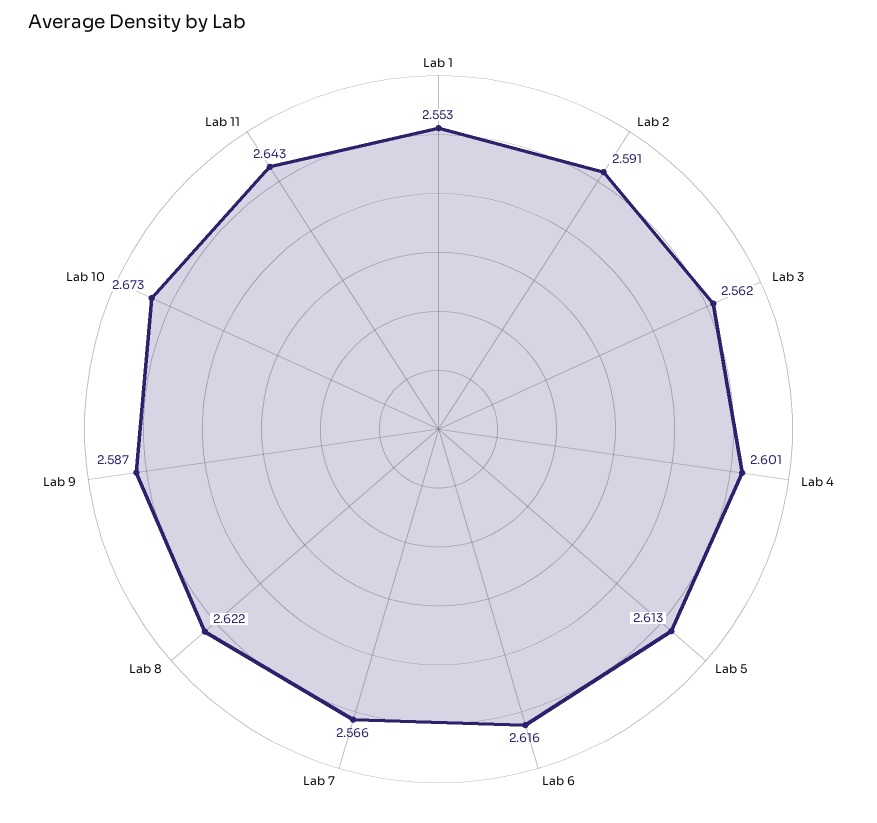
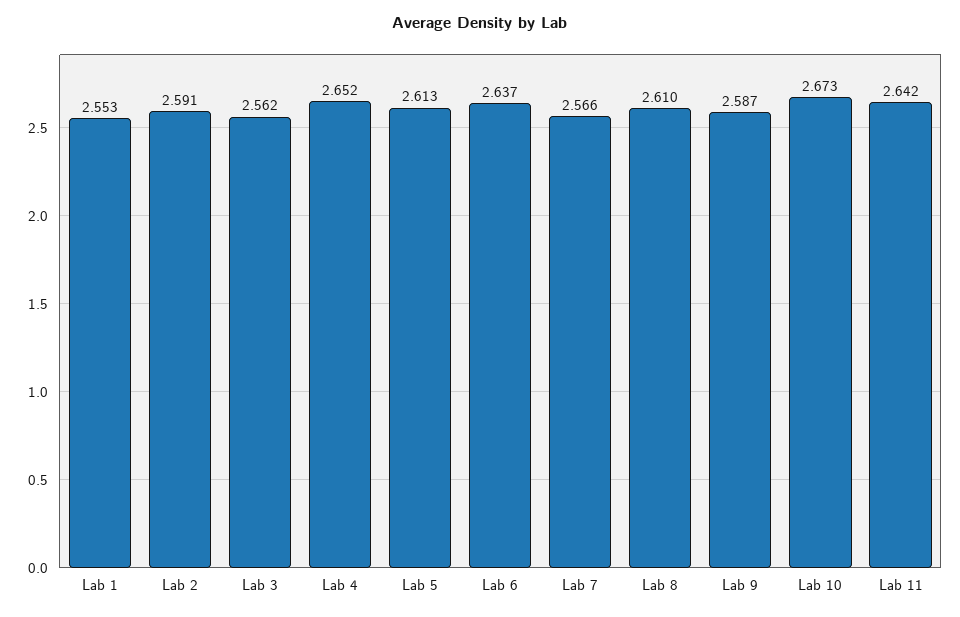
  {
    "Lab 1": 2.553,
    "Lab 2": 2.591,
    "Lab 3": 2.562,
-   "Lab 4": 2.601,
+   "Lab 4": 2.652,
    "Lab 5": 2.613,
-   "Lab 6": 2.616,
+   "Lab 6": 2.637,
    "Lab 7": 2.566,
-   "Lab 8": 2.622,
+   "Lab 8": 2.61,
    "Lab 9": 2.587,
    "Lab 10": 2.673,
-   "Lab 11": 2.643
+   "Lab 11": 2.642
  }

